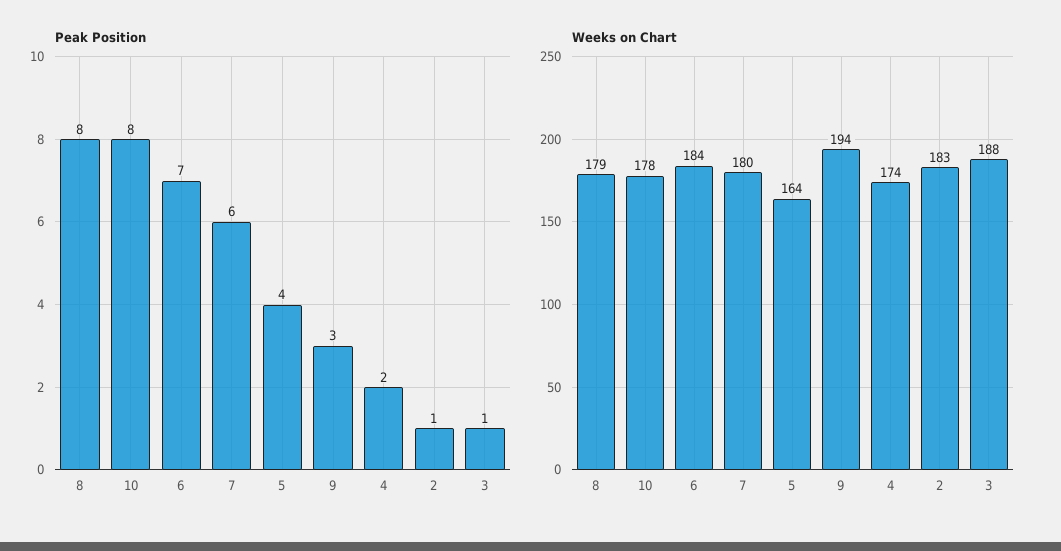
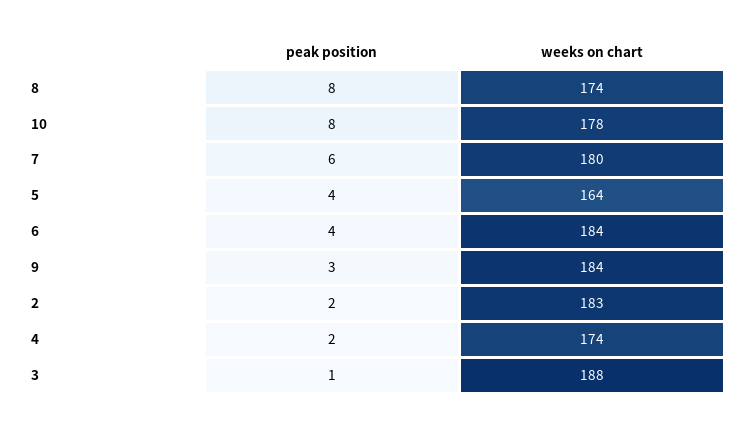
  {
    "Peak Position": {
      "8": 8,
      "10": 8,
-     "6": 7,
+     "6": 4,
      "7": 6,
      "5": 4,
      "9": 3,
      "4": 2,
-     "2": 1,
+     "2": 2,
      "3": 1
    },
    "Weeks on Chart": {
-     "8": 179,
+     "8": 174,
      "10": 178,
      "6": 184,
      "7": 180,
      "5": 164,
-     "9": 194,
+     "9": 184,
      "4": 174,
      "2": 183,
      "3": 188
    }
  }

